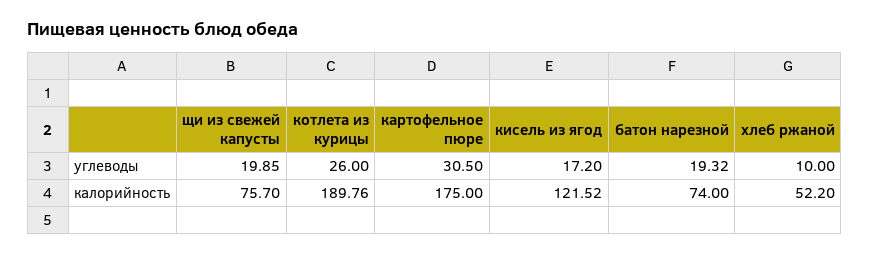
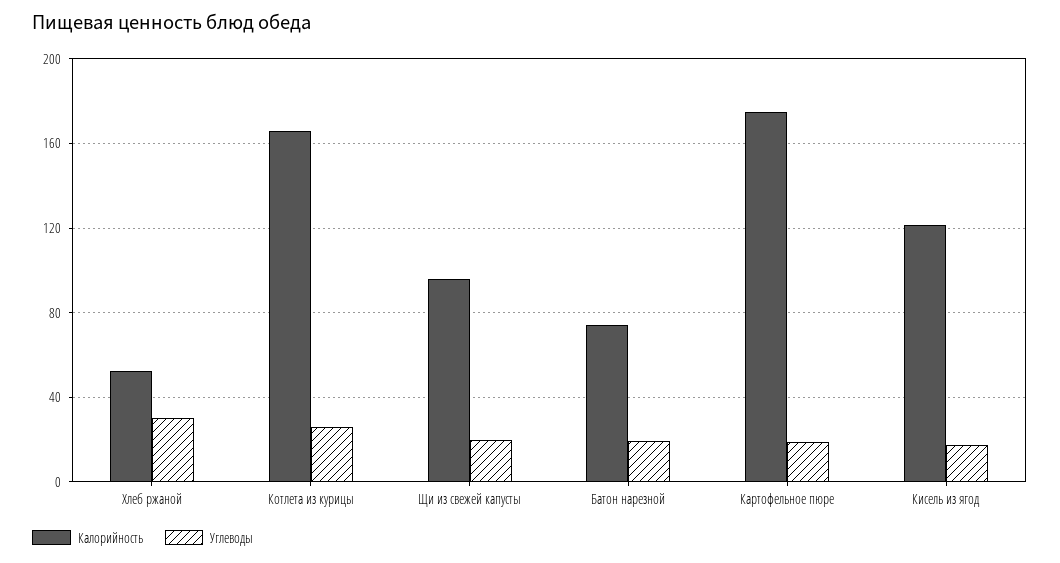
  {
    "углеводы": {
      "щи из свежей капусты": 19.85,
      "котлета из курицы": 26,
-     "картофельное пюре": 30.5,
+     "картофельное пюре": 20,
      "кисель из ягод": 17.2,
      "батон нарезной": 19.32,
-     "хлеб ржаной": 10
+     "хлеб ржаной": 30
    },
    "калорийность": {
-     "щи из свежей капусты": 75.7,
+     "щи из свежей капусты": 95,
-     "котлета из курицы": 189.76,
+     "котлета из курицы": 165,
      "картофельное пюре": 175,
      "кисель из ягод": 121.52,
      "батон нарезной": 74,
      "хлеб ржаной": 52.2
    }
  }

